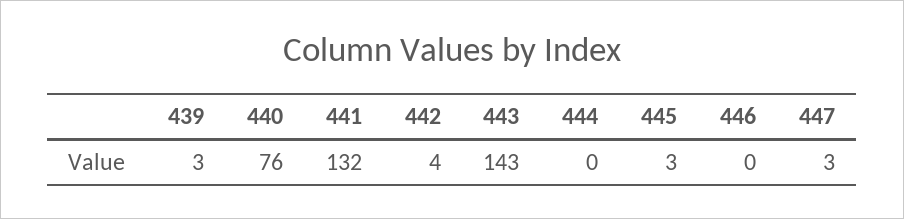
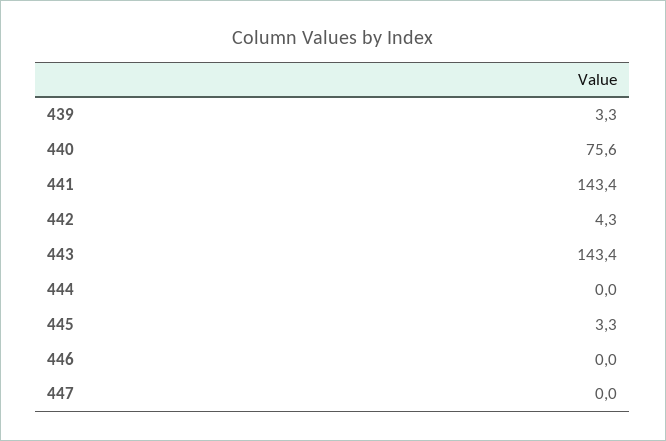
  {
    "439": 3.3,
    "440": 75.6,
-   "441": 132,
+   "441": 143.4,
    "442": 4.3,
    "443": 143.4,
    "444": 0,
    "445": 3.3,
    "446": 0,
-   "447": 3
+   "447": 0
  }

